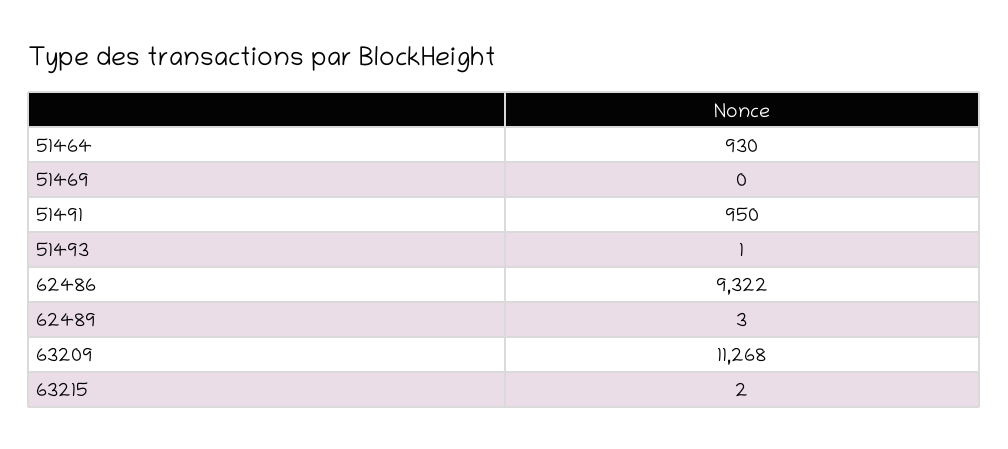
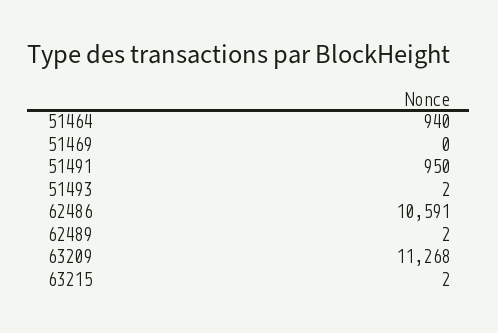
  {
-   "51464": 930,
+   "51464": 940,
    "51469": 0,
    "51491": 950,
-   "51493": 1,
+   "51493": 2,
-   "62486": 9322,
+   "62486": 10591,
-   "62489": 3,
+   "62489": 2,
    "63209": 11268,
    "63215": 2
  }

